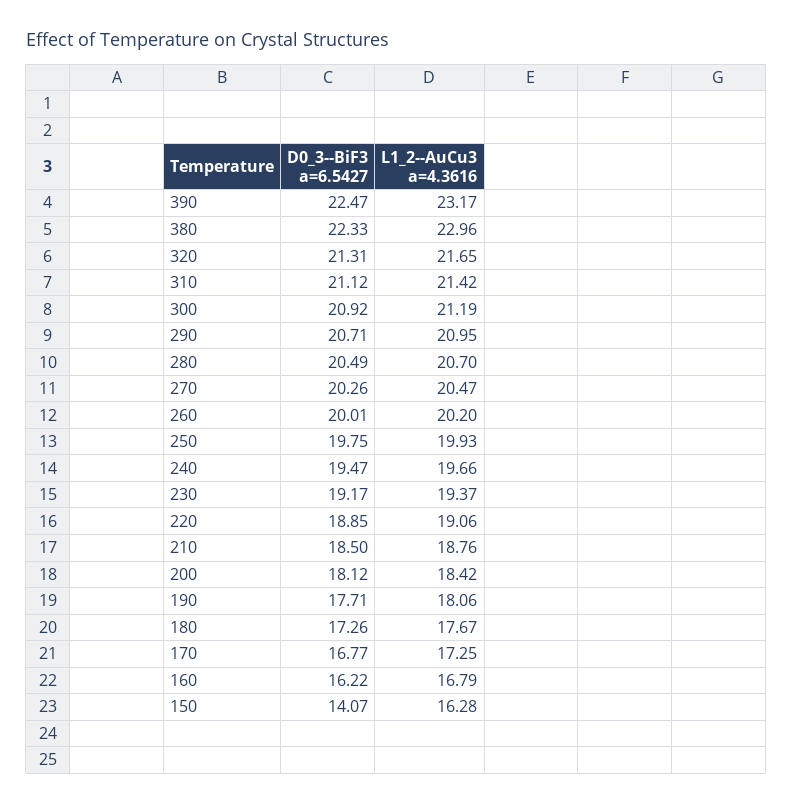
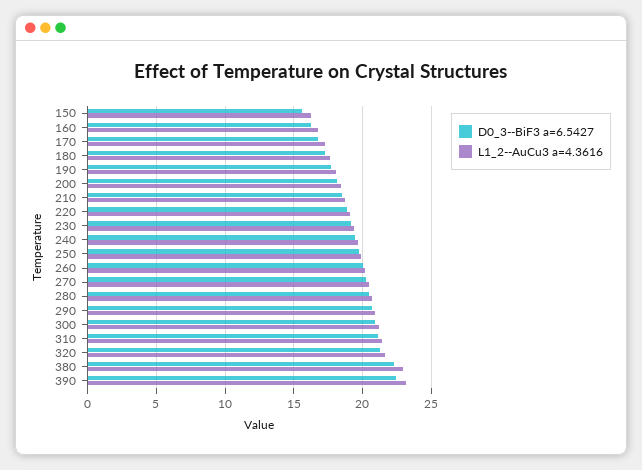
  {
    "D0_3--BiF3 a=6.5427": {
      "390": 22.47,
      "380": 22.33,
      "320": 21.31,
      "310": 21.12,
      "300": 20.92,
      "290": 20.71,
      "280": 20.49,
      "270": 20.26,
      "260": 20.01,
      "250": 19.75,
      "240": 19.47,
      "230": 19.17,
      "220": 18.85,
      "210": 18.5,
      "200": 18.12,
      "190": 17.71,
      "180": 17.26,
      "170": 16.77,
      "160": 16.22,
-     "150": 14.07
+     "150": 15.5
    },
    "L1_2--AuCu3 a=4.3616": {
      "390": 23.17,
      "380": 22.96,
      "320": 21.65,
      "310": 21.42,
      "300": 21.19,
      "290": 20.95,
      "280": 20.7,
      "270": 20.47,
      "260": 20.2,
      "250": 19.93,
      "240": 19.66,
      "230": 19.37,
      "220": 19.06,
      "210": 18.76,
      "200": 18.42,
      "190": 18.06,
      "180": 17.67,
      "170": 17.25,
      "160": 16.79,
      "150": 16.28
    }
  }

